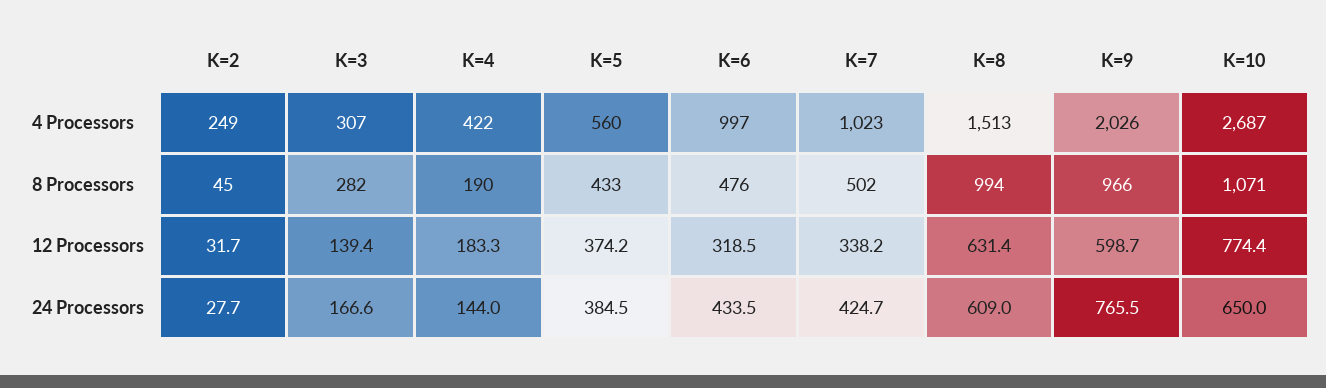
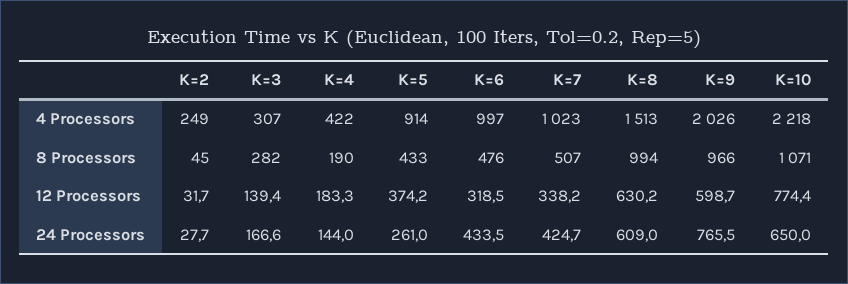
  {
    "K=2": {
      "4 Processors": 249,
      "8 Processors": 45,
      "12 Processors": 31.7,
      "24 Processors": 27.7
    },
    "K=3": {
      "4 Processors": 307,
      "8 Processors": 282,
      "12 Processors": 139.4,
      "24 Processors": 166.6
    },
    "K=4": {
      "4 Processors": 422,
      "8 Processors": 190,
      "12 Processors": 183.3,
      "24 Processors": 144
    },
    "K=5": {
-     "4 Processors": 560,
+     "4 Processors": 914,
      "8 Processors": 433,
      "12 Processors": 374.2,
-     "24 Processors": 384.5
+     "24 Processors": 261
    },
    "K=6": {
      "4 Processors": 997,
      "8 Processors": 476,
      "12 Processors": 318.5,
      "24 Processors": 433.5
    },
    "K=7": {
      "4 Processors": 1023,
-     "8 Processors": 502,
+     "8 Processors": 507,
      "12 Processors": 338.2,
      "24 Processors": 424.7
    },
    "K=8": {
      "4 Processors": 1513,
      "8 Processors": 994,
-     "12 Processors": 631.4,
+     "12 Processors": 630.2,
      "24 Processors": 609
    },
    "K=9": {
      "4 Processors": 2026,
      "8 Processors": 966,
      "12 Processors": 598.7,
      "24 Processors": 765.5
    },
    "K=10": {
-     "4 Processors": 2687,
+     "4 Processors": 2218,
      "8 Processors": 1071,
      "12 Processors": 774.4,
      "24 Processors": 650
    }
  }

